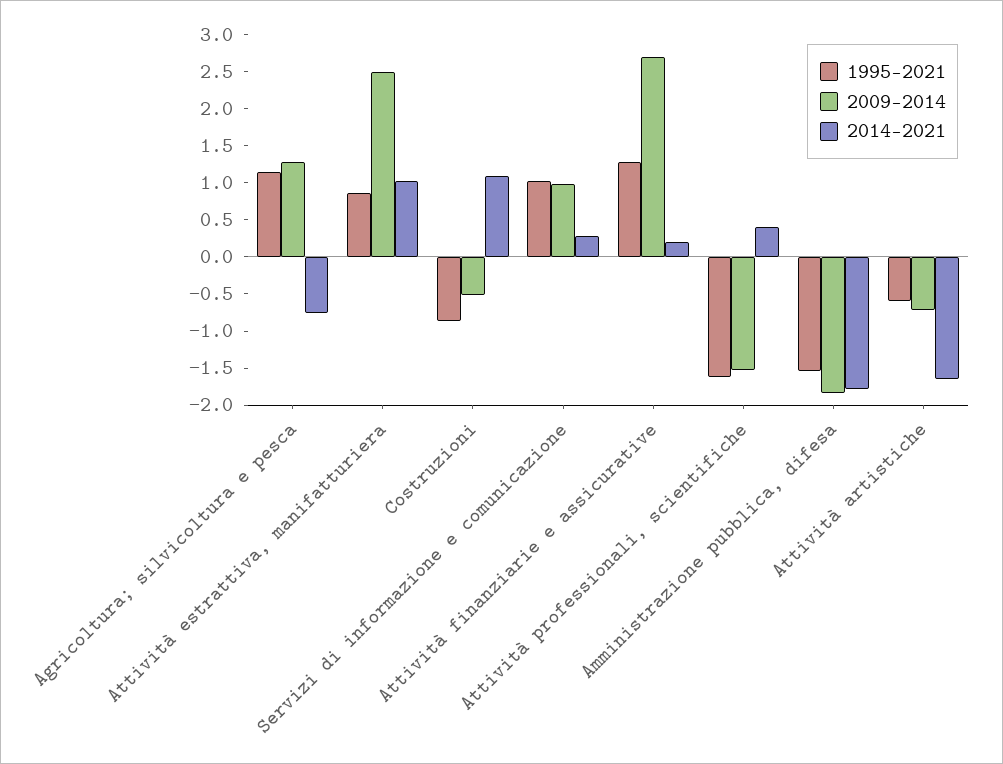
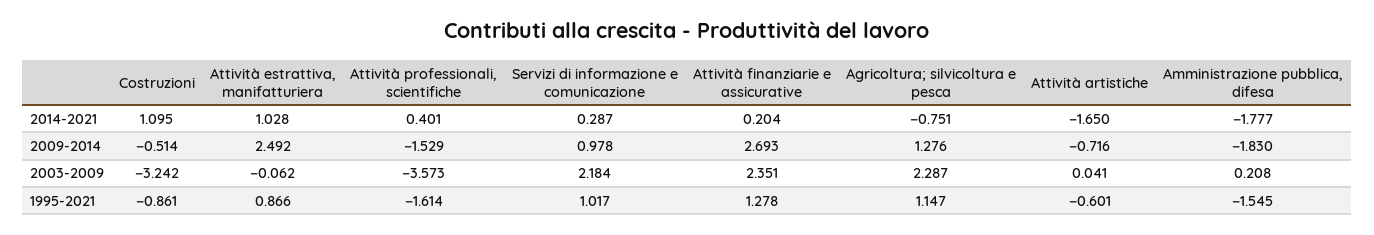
  {
    "1995-2021": {
      "Agricoltura; silvicoltura e pesca": 1.147,
      "Attività estrattiva, manifatturiera": 0.866,
      "Costruzioni": -0.861,
      "Servizi di informazione e comunicazione": 1.017,
      "Attività finanziarie e assicurative": 1.278,
      "Attività professionali, scientifiche": -1.614,
      "Amministrazione pubblica, difesa": -1.545,
      "Attività artistiche": -0.601
    },
    "2009-2014": {
      "Agricoltura; silvicoltura e pesca": 1.276,
      "Attività estrattiva, manifatturiera": 2.492,
      "Costruzioni": -0.514,
      "Servizi di informazione e comunicazione": 0.978,
      "Attività finanziarie e assicurative": 2.693,
      "Attività professionali, scientifiche": -1.529,
      "Amministrazione pubblica, difesa": -1.83,
      "Attività artistiche": -0.716
    },
    "2014-2021": {
      "Agricoltura; silvicoltura e pesca": -0.751,
      "Attività estrattiva, manifatturiera": 1.028,
      "Costruzioni": 1.095,
      "Servizi di informazione e comunicazione": 0.287,
      "Attività finanziarie e assicurative": 0.204,
      "Attività professionali, scientifiche": 0.401,
      "Amministrazione pubblica, difesa": -1.777,
      "Attività artistiche": -1.65
-   }
+   },
+   "2003-2009": {
+     "Costruzioni": -3.242,
+     "Attività estrattiva, manifatturiera": -0.062,
+     "Attività professionali, scientifiche": -3.573,
+     "Servizi di informazione e comunicazione": 2.184,
+     "Attività finanziarie e assicurative": 2.351,
+     "Agricoltura; silvicoltura e pesca": 2.287,
+     "Attività artistiche": 0.041,
+     "Amministrazione pubblica, difesa": 0.208
+   }
  }

